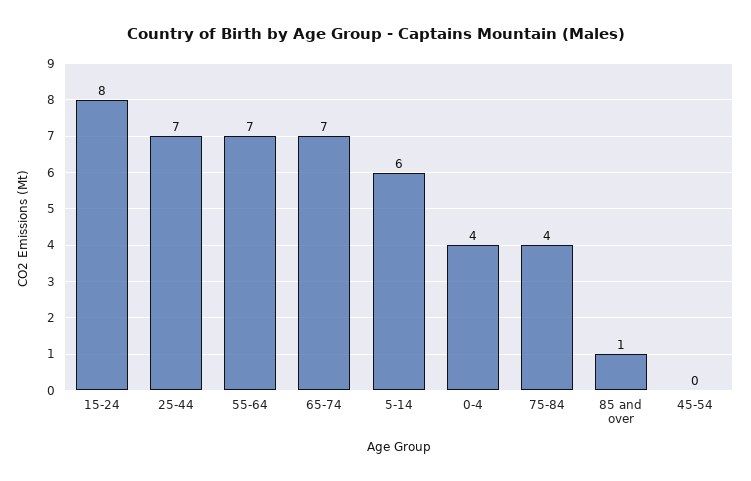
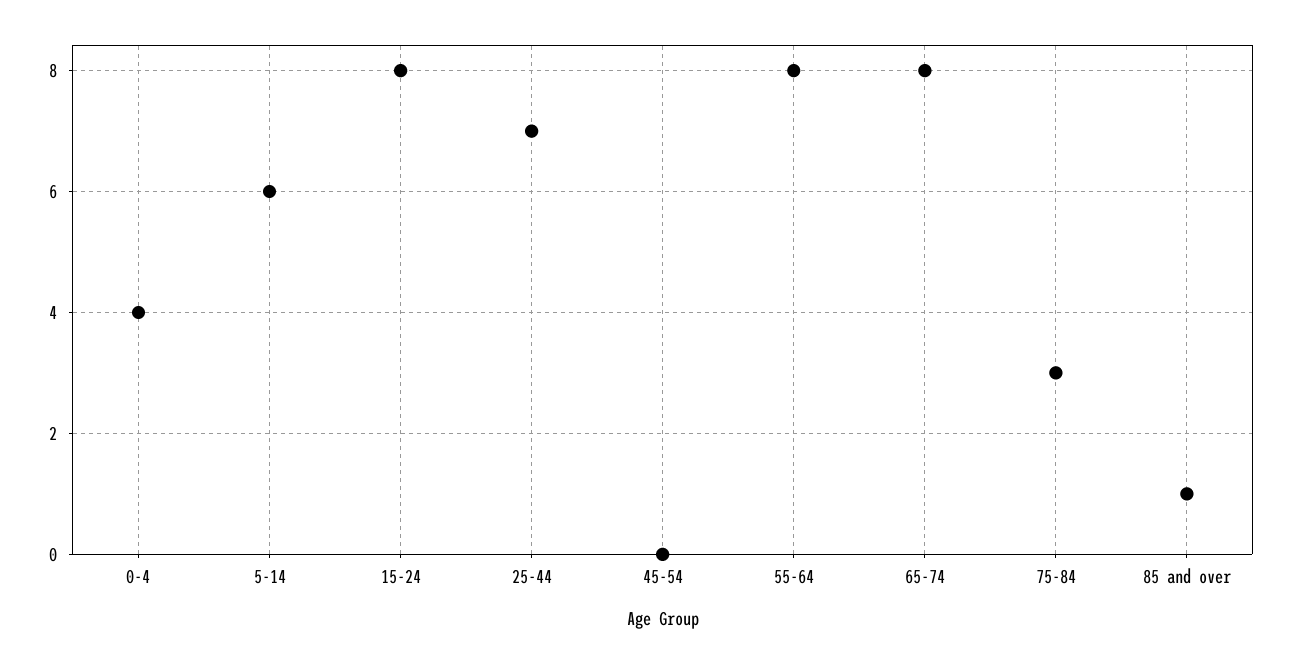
  {
    "15-24": 8,
    "25-44": 7,
-   "55-64": 7,
+   "55-64": 8,
-   "65-74": 7,
+   "65-74": 8,
    "5-14": 6,
    "0-4": 4,
-   "75-84": 4,
+   "75-84": 3,
    "85 and over": 1,
    "45-54": 0
  }

